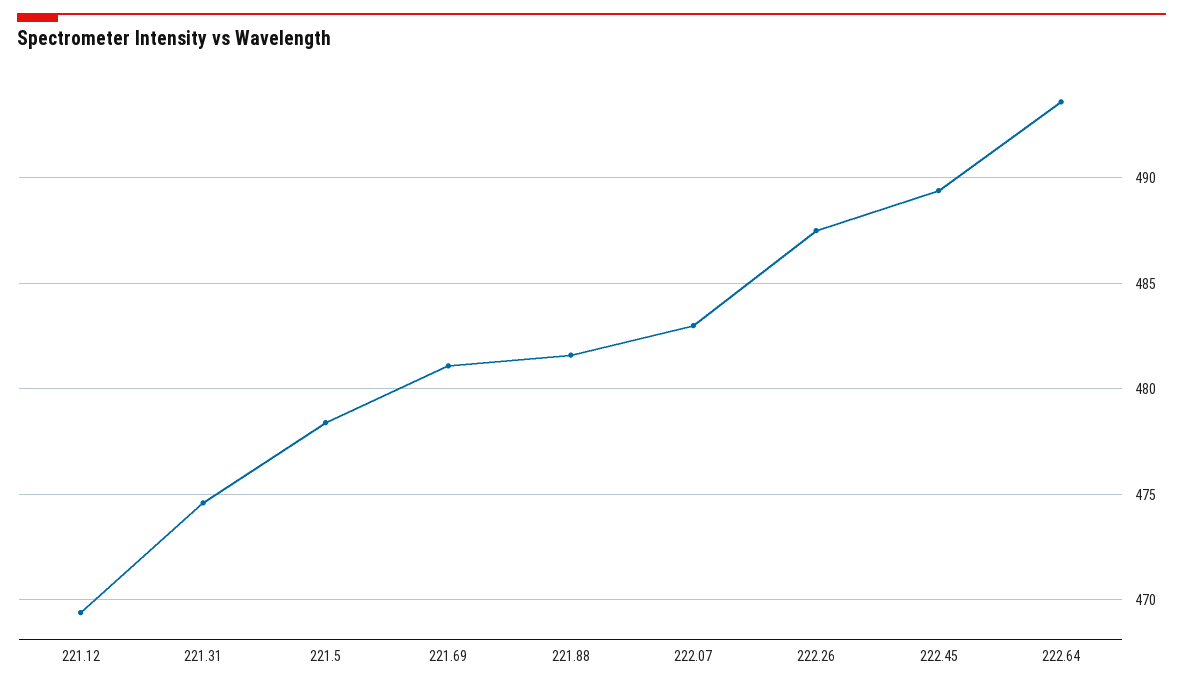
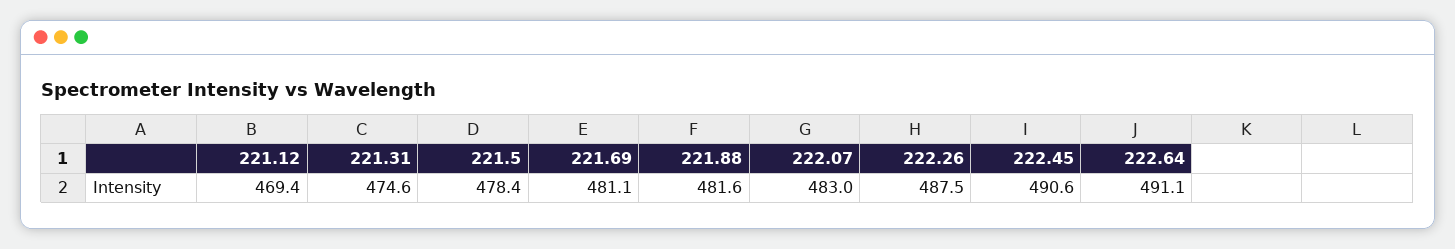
  {
    "221.12": 469.4,
    "221.31": 474.6,
    "221.5": 478.4,
    "221.69": 481.1,
    "221.88": 481.6,
    "222.07": 483,
    "222.26": 487.5,
-   "222.45": 489.5,
+   "222.45": 490.6,
-   "222.64": 493.5
+   "222.64": 491.1
  }

